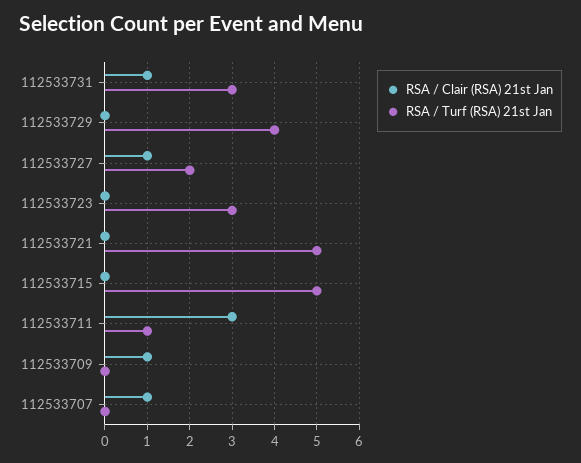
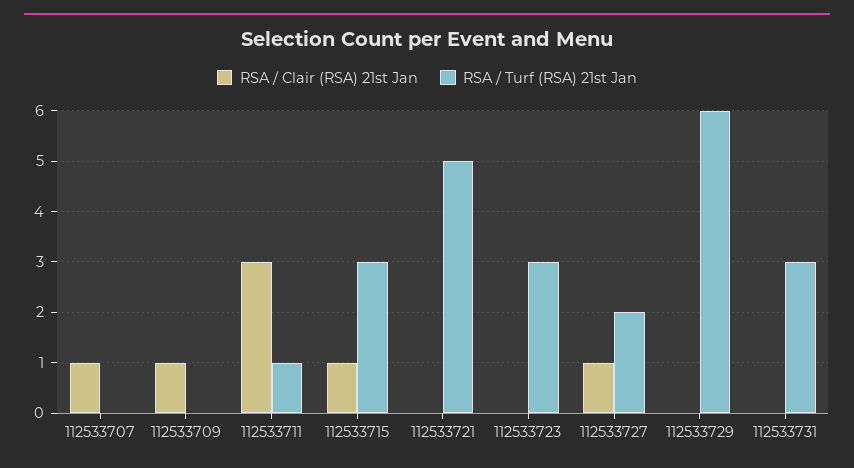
  {
    "RSA / Clair (RSA) 21st Jan": {
-     "112533731": 1,
+     "112533731": 0,
      "112533729": 0,
      "112533727": 1,
      "112533723": 0,
      "112533721": 0,
-     "112533715": 0,
+     "112533715": 1,
      "112533711": 3,
      "112533709": 1,
      "112533707": 1
    },
    "RSA / Turf (RSA) 21st Jan": {
      "112533731": 3,
-     "112533729": 4,
+     "112533729": 6,
      "112533727": 2,
      "112533723": 3,
      "112533721": 5,
-     "112533715": 5,
+     "112533715": 3,
      "112533711": 1,
      "112533709": 0,
      "112533707": 0
    }
  }

